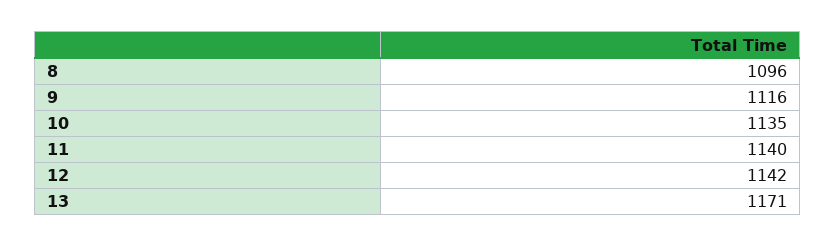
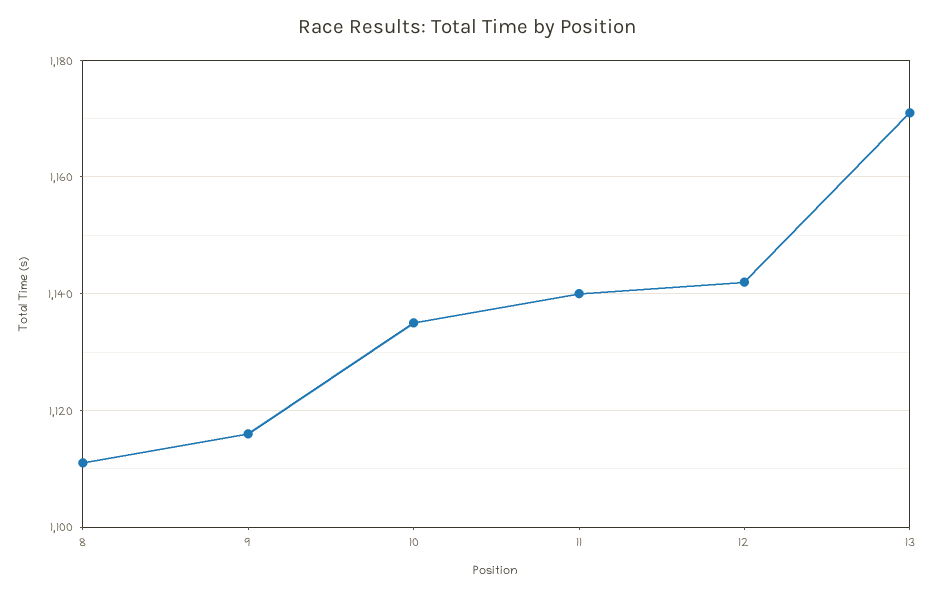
  {
-   "8": 1096,
+   "8": 1110,
    "9": 1116,
    "10": 1135,
    "11": 1140,
    "12": 1142,
    "13": 1171
  }

